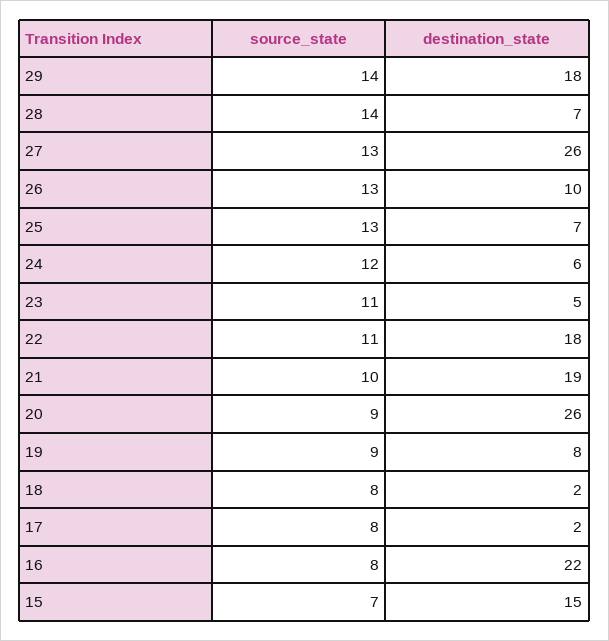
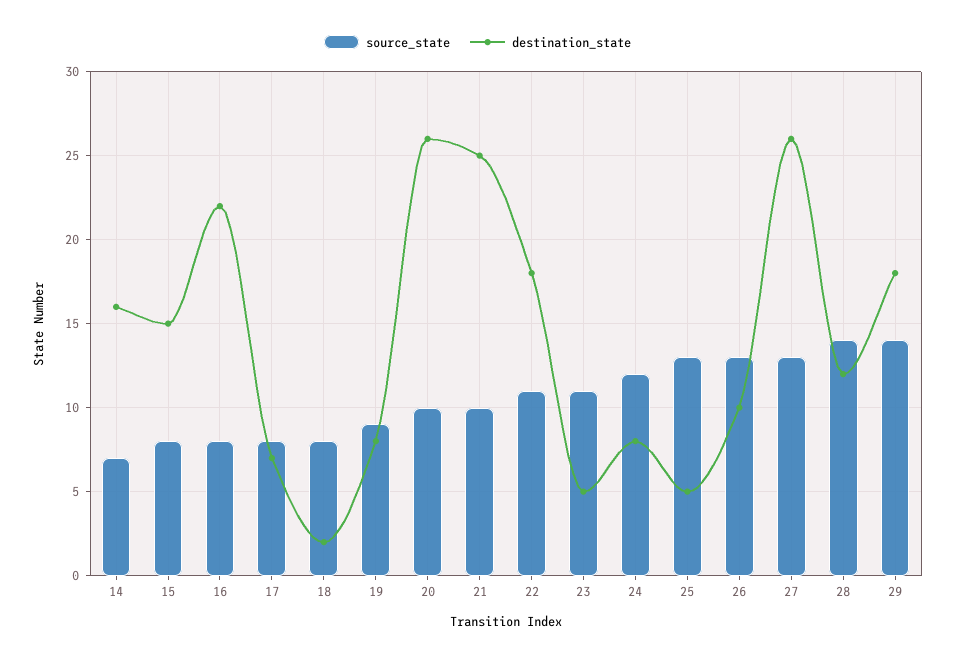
  {
    "source_state": {
      "29": 14,
      "28": 14,
      "27": 13,
      "26": 13,
      "25": 13,
      "24": 12,
      "23": 11,
      "22": 11,
      "21": 10,
-     "20": 9,
+     "20": 10,
      "19": 9,
      "18": 8,
      "17": 8,
      "16": 8,
-     "15": 7
+     "15": 8,
+     "14": 7
    },
    "destination_state": {
      "29": 18,
-     "28": 7,
+     "28": 12,
      "27": 26,
      "26": 10,
-     "25": 7,
+     "25": 5,
-     "24": 6,
+     "24": 8,
      "23": 5,
      "22": 18,
-     "21": 19,
+     "21": 25,
      "20": 26,
      "19": 8,
      "18": 2,
-     "17": 2,
+     "17": 7,
      "16": 22,
-     "15": 15
+     "15": 15,
+     "14": 16
    }
  }

